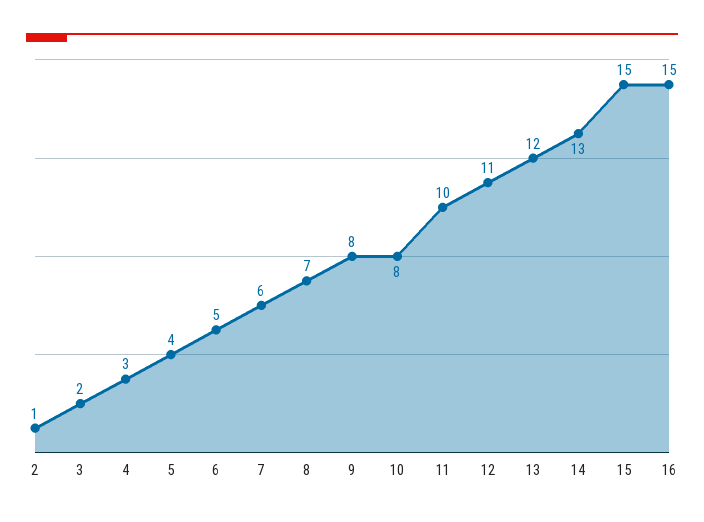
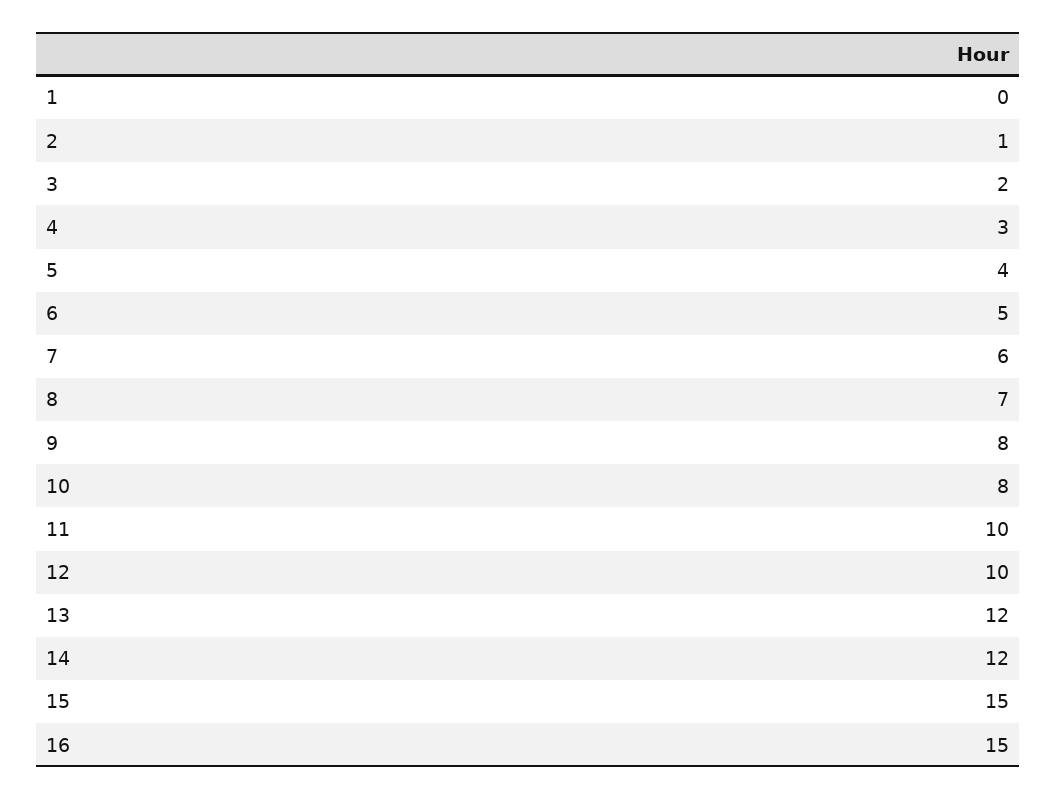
  {
    "2": 1,
    "3": 2,
    "4": 3,
    "5": 4,
    "6": 5,
    "7": 6,
    "8": 7,
    "9": 8,
    "10": 8,
    "11": 10,
-   "12": 11,
+   "12": 10,
    "13": 12,
-   "14": 13,
+   "14": 12,
    "15": 15,
-   "16": 15
+   "16": 15,
+   "1": 0
  }

